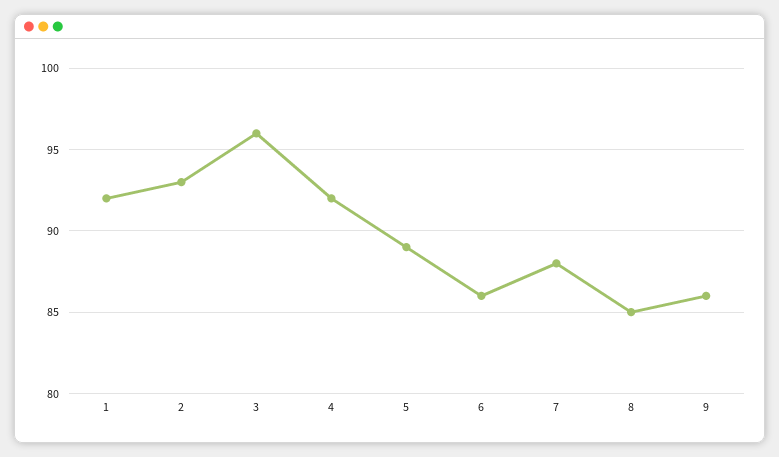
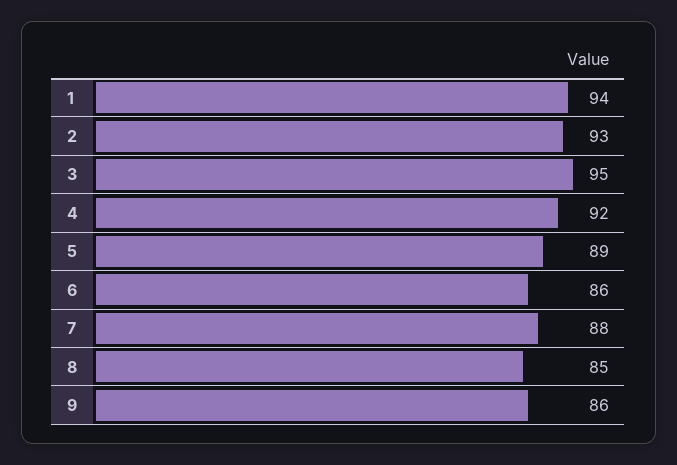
  {
-   "1": 92,
+   "1": 94,
    "2": 93,
-   "3": 96,
+   "3": 95,
    "4": 92,
    "5": 89,
    "6": 86,
    "7": 88,
    "8": 85,
    "9": 86
  }

